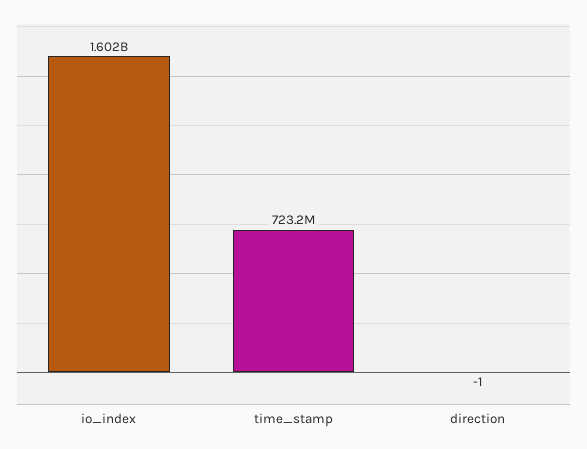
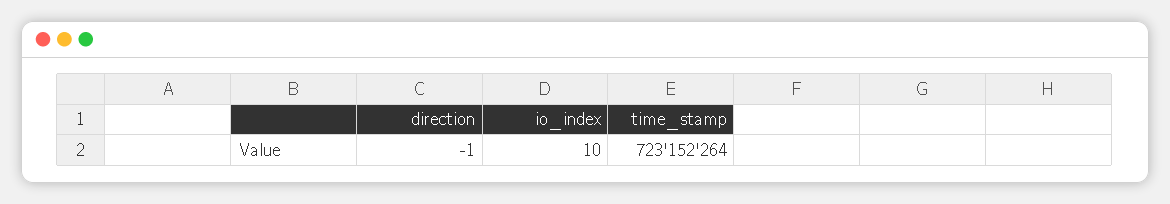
  {
-   "io_index": 1602000000,
+   "io_index": 10,
    "time_stamp": 723152264,
    "direction": -1
  }

